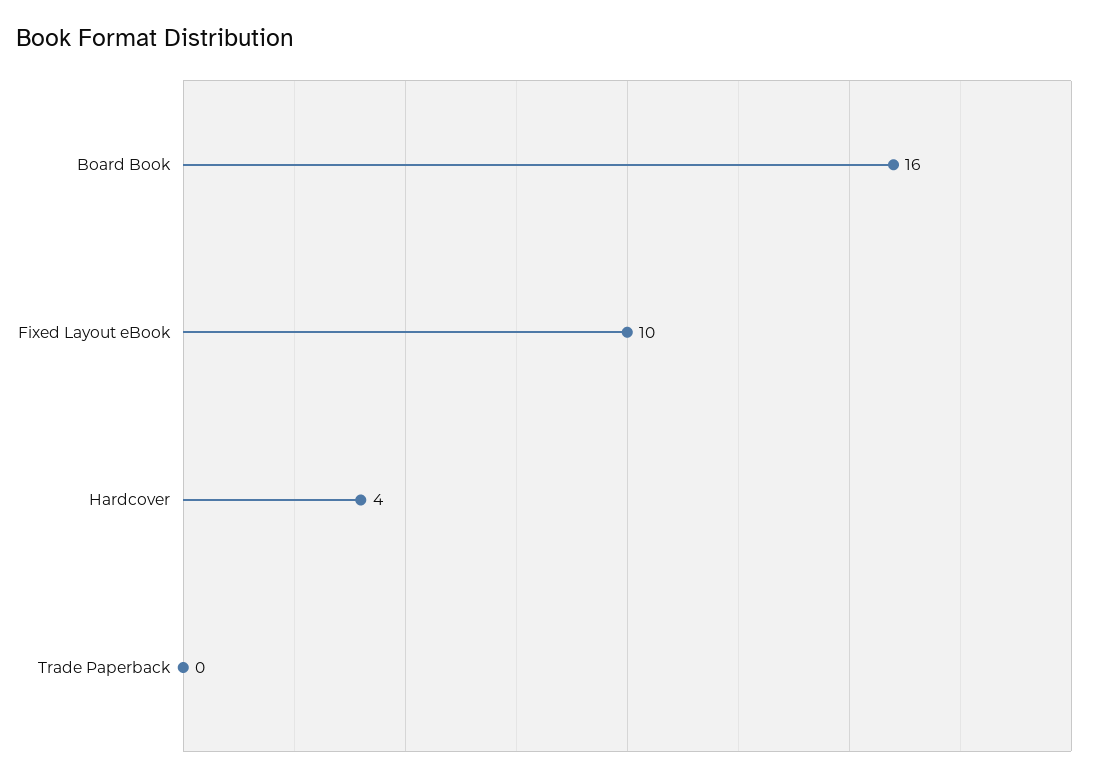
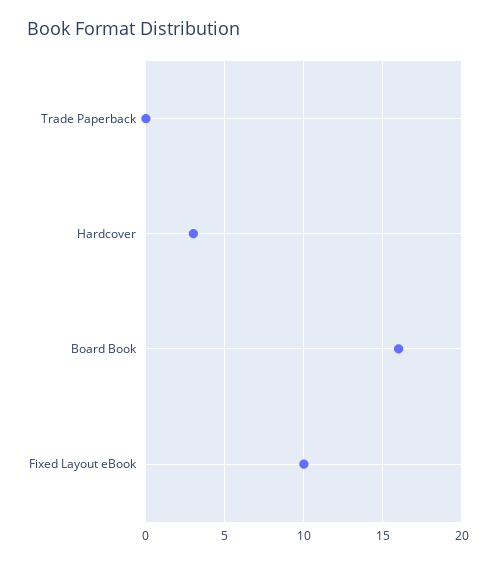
  {
    "Board Book": 16,
    "Fixed Layout eBook": 10,
-   "Hardcover": 4,
+   "Hardcover": 3,
    "Trade Paperback": 0
  }

